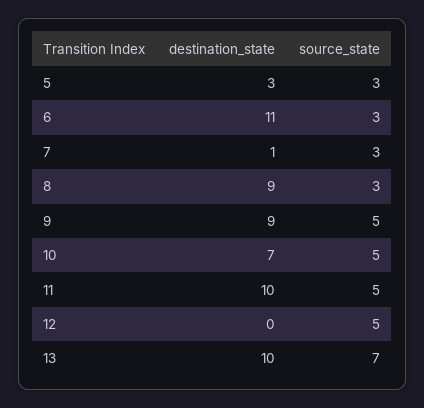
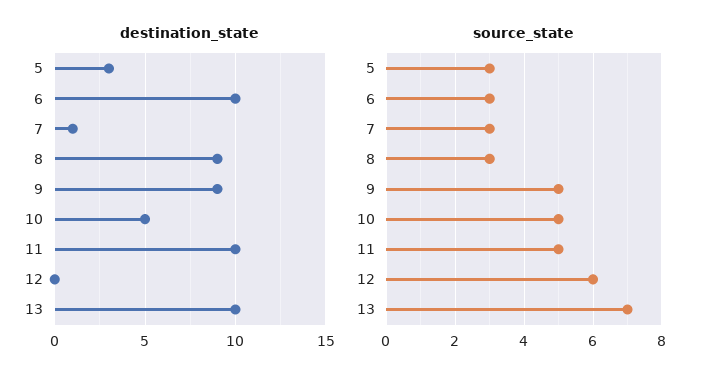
  {
    "destination_state": {
      "5": 3,
-     "6": 11,
+     "6": 10,
      "7": 1,
      "8": 9,
      "9": 9,
-     "10": 7,
+     "10": 5,
      "11": 10,
      "12": 0,
      "13": 10
    },
    "source_state": {
      "5": 3,
      "6": 3,
      "7": 3,
      "8": 3,
      "9": 5,
      "10": 5,
      "11": 5,
-     "12": 5,
+     "12": 6,
      "13": 7
    }
  }

